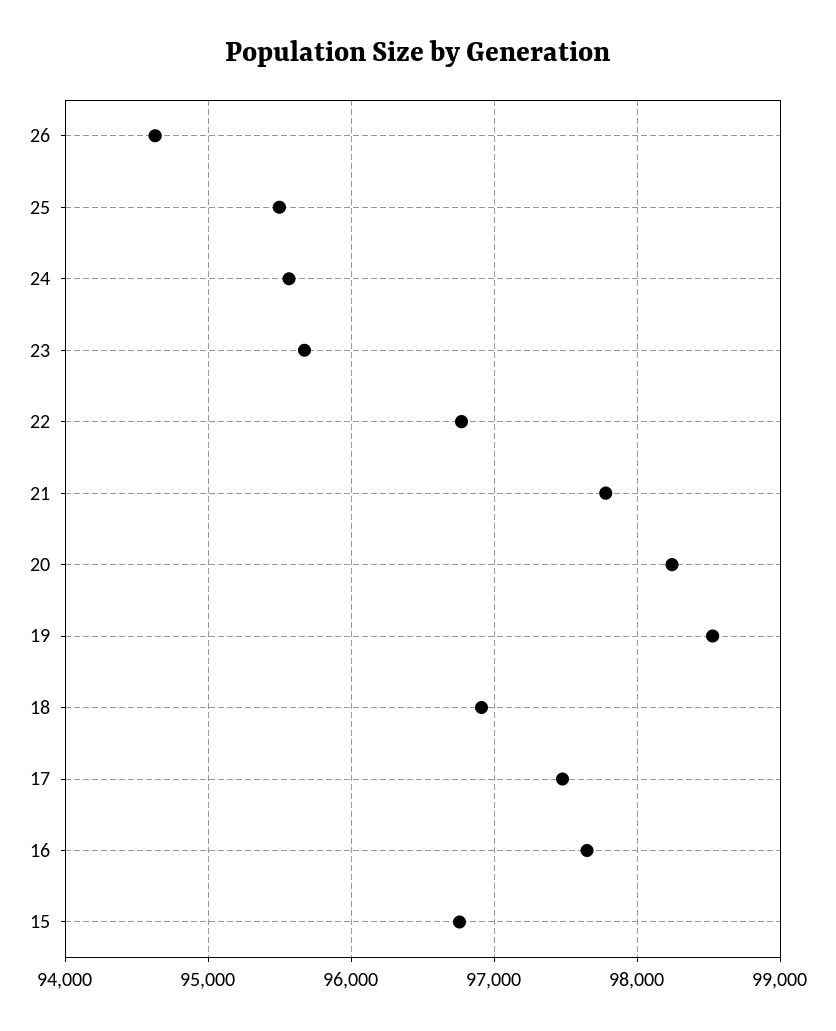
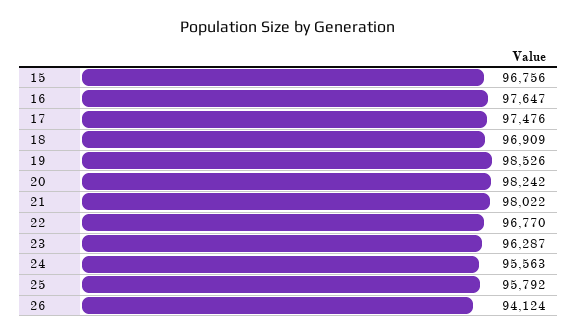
  {
-   "26": 94600,
+   "26": 94124,
-   "25": 95500,
+   "25": 95792,
    "24": 95563,
-   "23": 95700,
+   "23": 96287,
    "22": 96770,
-   "21": 97800,
+   "21": 98022,
    "20": 98242,
    "19": 98526,
    "18": 96909,
    "17": 97476,
    "16": 97647,
    "15": 96756
  }

